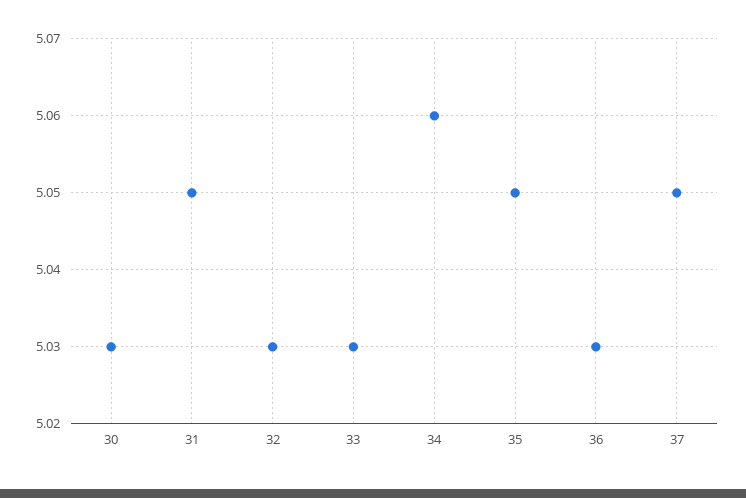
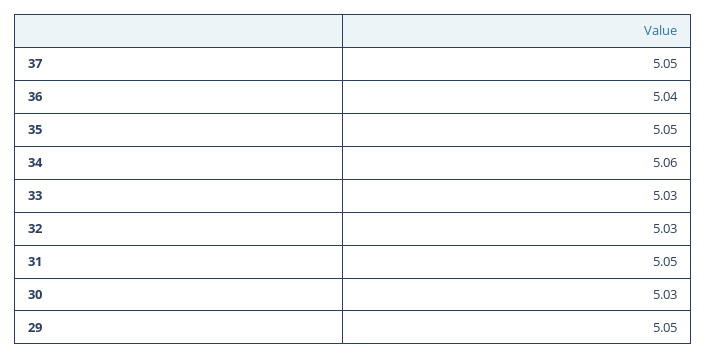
  {
    "30": 5.03,
    "31": 5.05,
    "32": 5.03,
    "33": 5.03,
    "34": 5.06,
    "35": 5.05,
-   "36": 5.03,
+   "36": 5.04,
-   "37": 5.05
+   "37": 5.05,
+   "29": 5.05
  }

